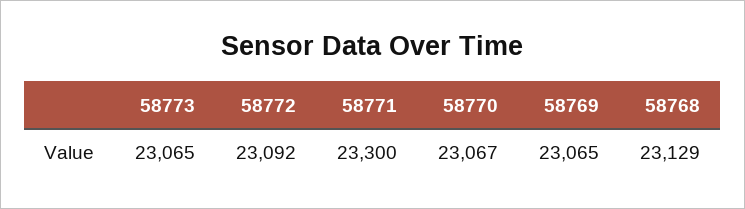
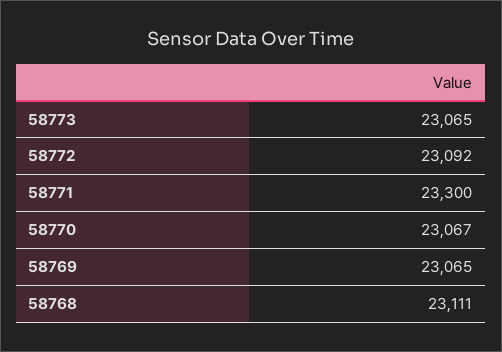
  {
    "58773": 23065,
    "58772": 23092,
    "58771": 23300,
    "58770": 23067,
    "58769": 23065,
-   "58768": 23129
+   "58768": 23111
  }

